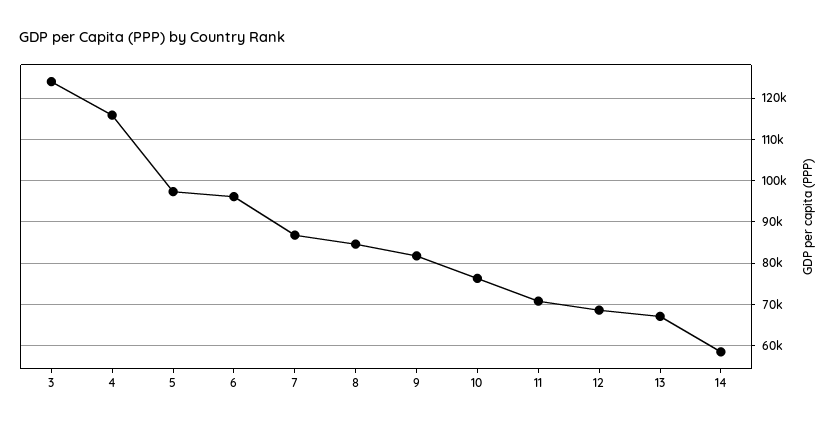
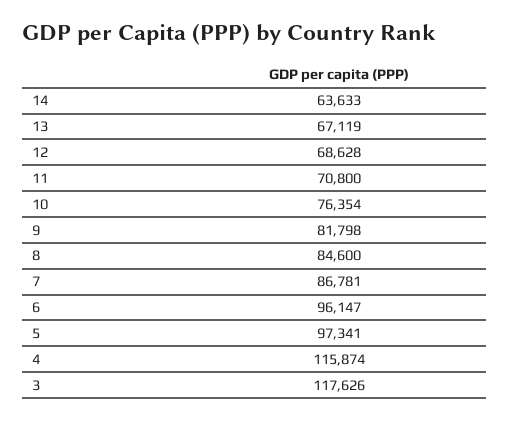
  {
-   "3": 124000,
+   "3": 117626,
    "4": 115874,
    "5": 97341,
    "6": 96147,
    "7": 86781,
    "8": 84600,
    "9": 81798,
    "10": 76354,
    "11": 70800,
    "12": 68628,
    "13": 67119,
-   "14": 58000
+   "14": 63633
  }

